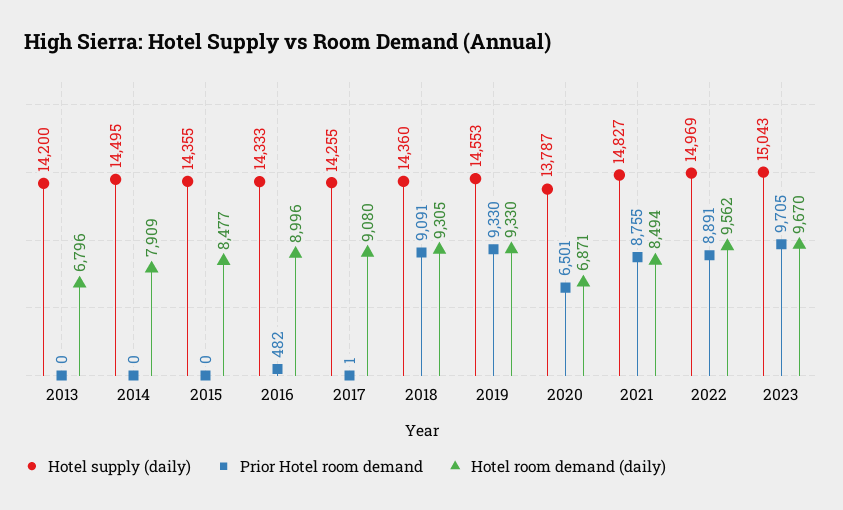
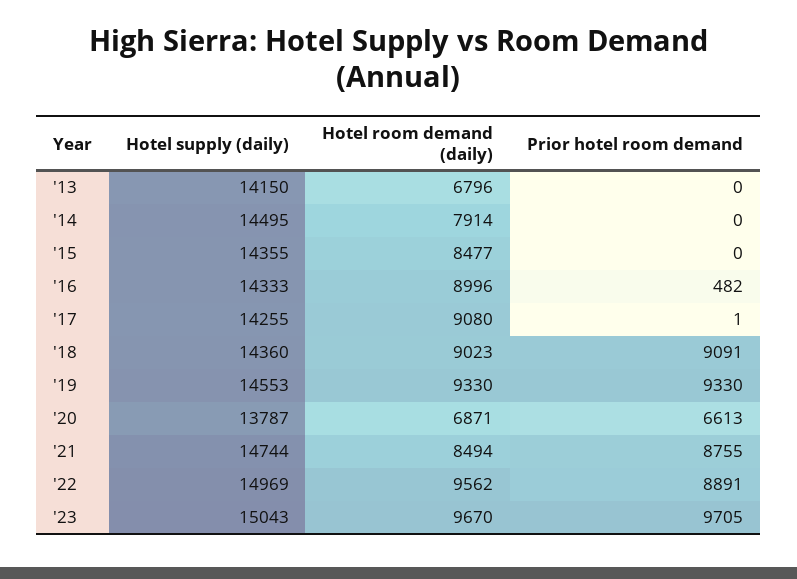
  {
    "Hotel supply (daily)": {
-     "2013": 14200,
+     "2013": 14150,
      "2014": 14495,
      "2015": 14355,
      "2016": 14333,
      "2017": 14255,
      "2018": 14360,
      "2019": 14553,
      "2020": 13787,
-     "2021": 14827,
+     "2021": 14744,
      "2022": 14969,
      "2023": 15043
    },
    "Prior Hotel room demand": {
      "2013": 0,
      "2014": 0,
      "2015": 0,
      "2016": 482,
      "2017": 1,
      "2018": 9091,
      "2019": 9330,
-     "2020": 6501,
+     "2020": 6613,
      "2021": 8755,
      "2022": 8891,
      "2023": 9705
    },
    "Hotel room demand (daily)": {
      "2013": 6796,
-     "2014": 7909,
+     "2014": 7914,
      "2015": 8477,
      "2016": 8996,
      "2017": 9080,
-     "2018": 9305,
+     "2018": 9023,
      "2019": 9330,
      "2020": 6871,
      "2021": 8494,
      "2022": 9562,
      "2023": 9670
    }
  }

